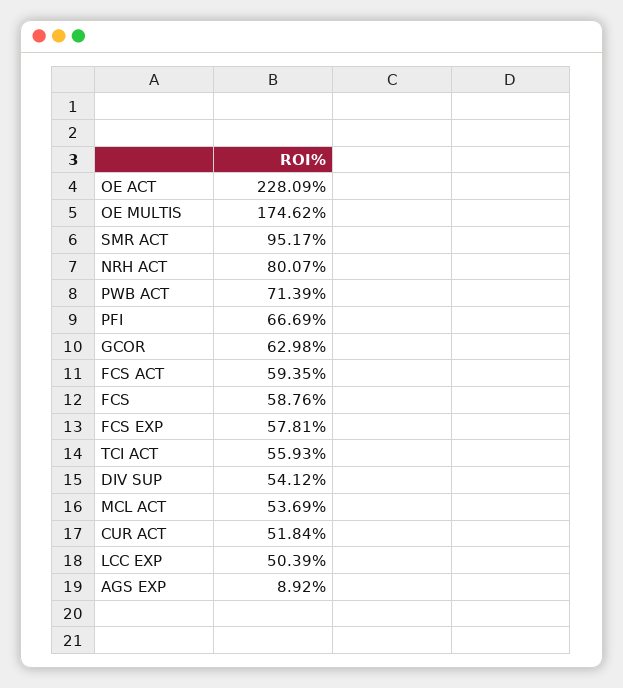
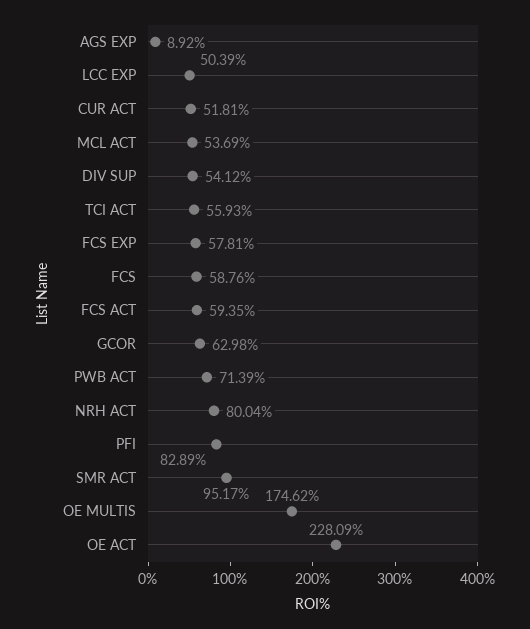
  {
    "OE ACT": 228.09,
    "OE MULTIS": 174.62,
    "SMR ACT": 95.17,
-   "NRH ACT": 80.07,
+   "NRH ACT": 80.04,
    "PWB ACT": 71.39,
-   "PFI": 66.69,
+   "PFI": 82.89,
    "GCOR": 62.98,
    "FCS ACT": 59.35,
    "FCS": 58.76,
    "FCS EXP": 57.81,
    "TCI ACT": 55.93,
    "DIV SUP": 54.12,
    "MCL ACT": 53.69,
-   "CUR ACT": 51.84,
+   "CUR ACT": 51.81,
    "LCC EXP": 50.39,
    "AGS EXP": 8.92
  }

